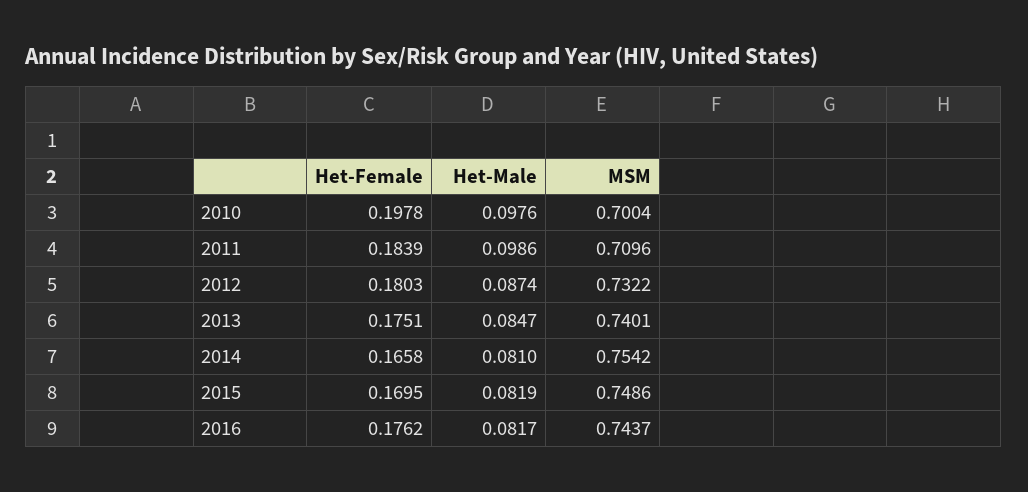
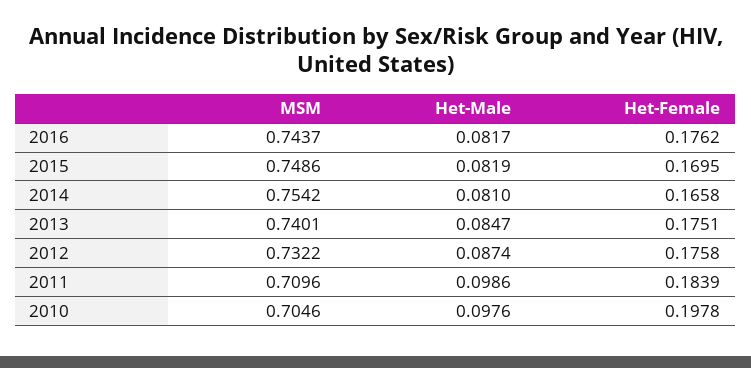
  {
    "Het-Female": {
      "2010": 0.1978,
      "2011": 0.1839,
-     "2012": 0.1803,
+     "2012": 0.1758,
      "2013": 0.1751,
      "2014": 0.1658,
      "2015": 0.1695,
      "2016": 0.1762
    },
    "Het-Male": {
      "2010": 0.0976,
      "2011": 0.0986,
      "2012": 0.0874,
      "2013": 0.0847,
      "2014": 0.081,
      "2015": 0.0819,
      "2016": 0.0817
    },
    "MSM": {
-     "2010": 0.7004,
+     "2010": 0.7046,
      "2011": 0.7096,
      "2012": 0.7322,
      "2013": 0.7401,
      "2014": 0.7542,
      "2015": 0.7486,
      "2016": 0.7437
    }
  }

